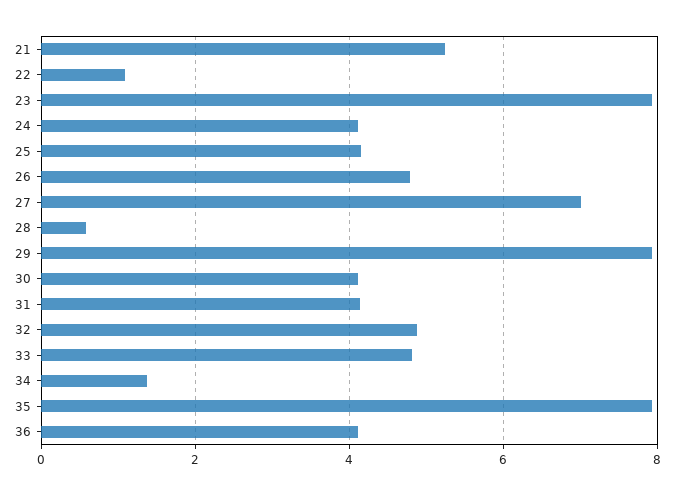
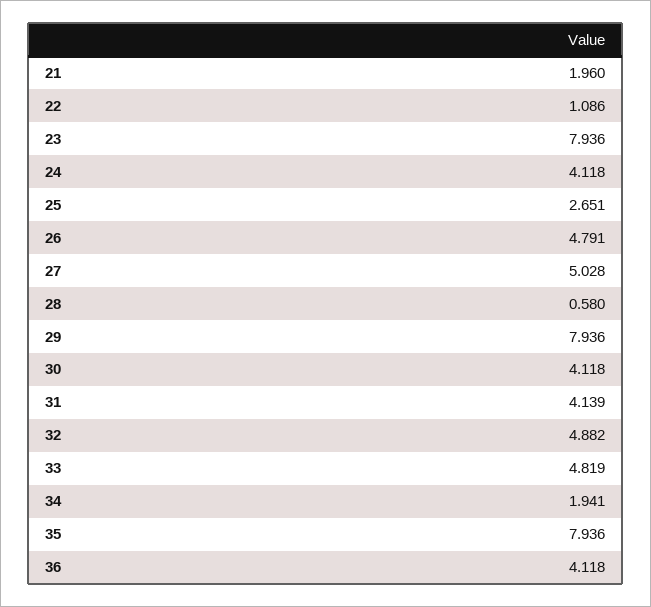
  {
-   "21": 5.2,
+   "21": 1.96,
    "22": 1.086,
    "23": 7.936,
    "24": 4.118,
-   "25": 4.2,
+   "25": 2.651,
    "26": 4.791,
-   "27": 7,
+   "27": 5.028,
    "28": 0.58,
    "29": 7.936,
    "30": 4.118,
    "31": 4.139,
    "32": 4.882,
    "33": 4.819,
-   "34": 1.4,
+   "34": 1.941,
    "35": 7.936,
    "36": 4.118
  }

